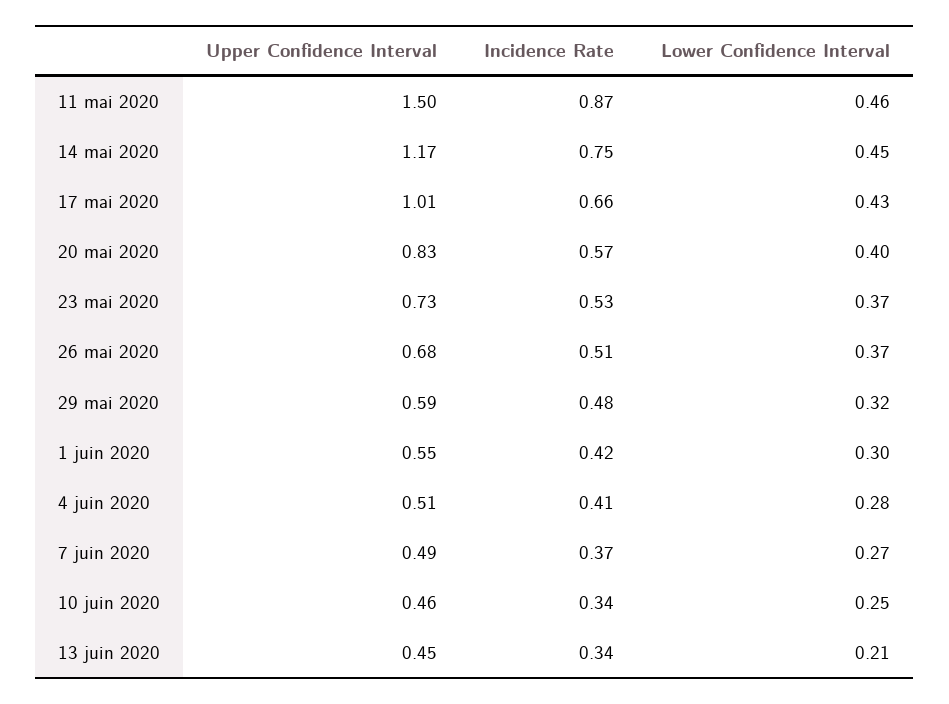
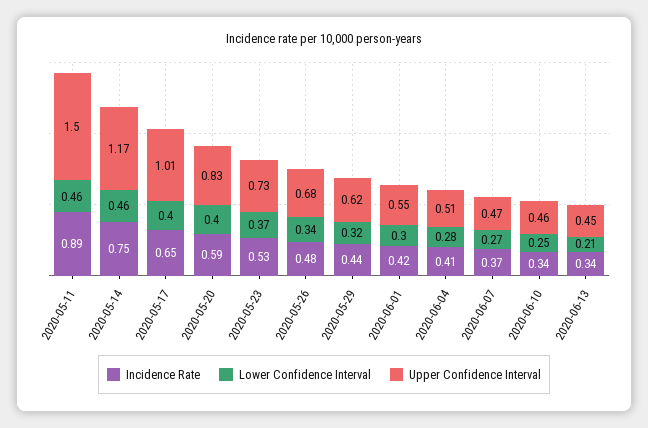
  {
    "Upper Confidence Interval": {
      "11 mai 2020": 1.5,
      "14 mai 2020": 1.17,
      "17 mai 2020": 1.01,
      "20 mai 2020": 0.83,
      "23 mai 2020": 0.73,
      "26 mai 2020": 0.68,
-     "29 mai 2020": 0.59,
+     "29 mai 2020": 0.62,
      "1 juin 2020": 0.55,
      "4 juin 2020": 0.51,
-     "7 juin 2020": 0.49,
+     "7 juin 2020": 0.47,
      "10 juin 2020": 0.46,
      "13 juin 2020": 0.45
    },
    "Incidence Rate": {
-     "11 mai 2020": 0.87,
+     "11 mai 2020": 0.89,
      "14 mai 2020": 0.75,
-     "17 mai 2020": 0.66,
+     "17 mai 2020": 0.65,
-     "20 mai 2020": 0.57,
+     "20 mai 2020": 0.59,
      "23 mai 2020": 0.53,
-     "26 mai 2020": 0.51,
+     "26 mai 2020": 0.48,
-     "29 mai 2020": 0.48,
+     "29 mai 2020": 0.44,
      "1 juin 2020": 0.42,
      "4 juin 2020": 0.41,
      "7 juin 2020": 0.37,
      "10 juin 2020": 0.34,
      "13 juin 2020": 0.34
    },
    "Lower Confidence Interval": {
      "11 mai 2020": 0.46,
-     "14 mai 2020": 0.45,
+     "14 mai 2020": 0.46,
-     "17 mai 2020": 0.43,
+     "17 mai 2020": 0.4,
      "20 mai 2020": 0.4,
      "23 mai 2020": 0.37,
-     "26 mai 2020": 0.37,
+     "26 mai 2020": 0.34,
      "29 mai 2020": 0.32,
      "1 juin 2020": 0.3,
      "4 juin 2020": 0.28,
      "7 juin 2020": 0.27,
      "10 juin 2020": 0.25,
      "13 juin 2020": 0.21
    }
  }

